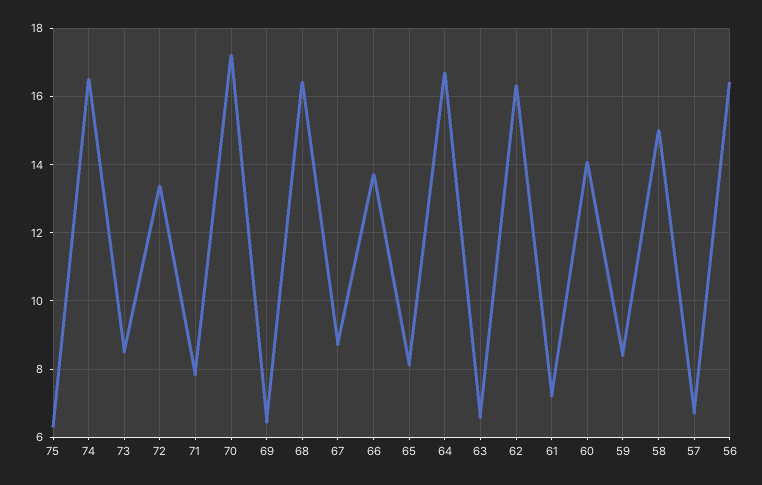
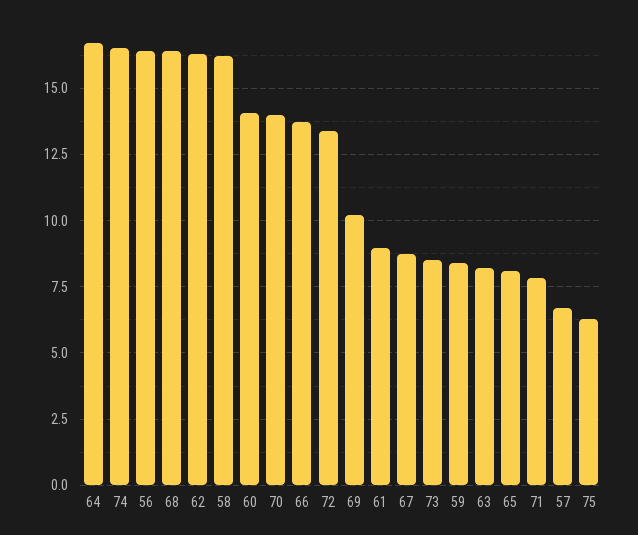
  {
    "75": 6.4,
    "74": 16.6,
    "73": 8.6,
    "72": 13.4,
    "71": 7.8,
-   "70": 17.2,
+   "70": 14,
-   "69": 6.4,
+   "69": 10.25,
    "68": 16.4,
    "67": 8.8,
    "66": 13.8,
    "65": 8.2,
    "64": 16.8,
-   "63": 6.6,
+   "63": 8.25,
    "62": 16.4,
-   "61": 7.2,
+   "61": 9,
    "60": 14,
    "59": 8.4,
-   "58": 15,
+   "58": 16.25,
    "57": 6.8,
    "56": 16.4
  }

